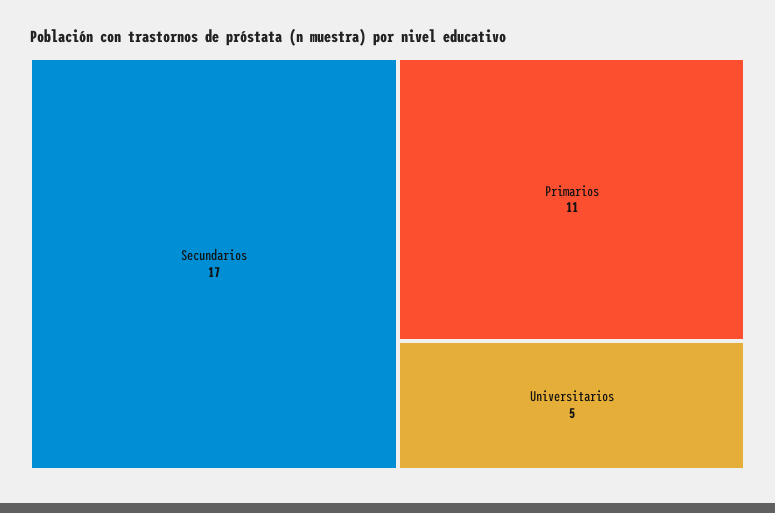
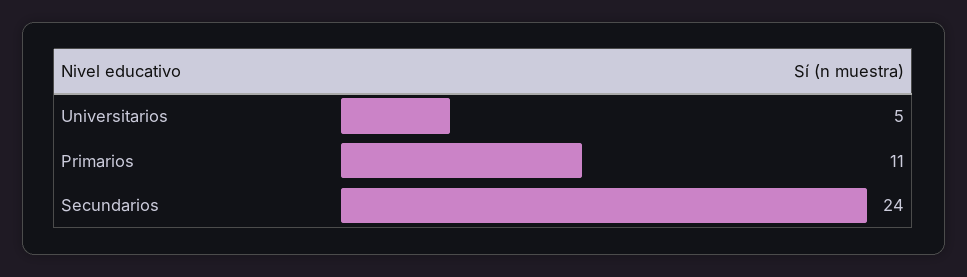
  {
-   "Secundarios": 17,
+   "Secundarios": 24,
    "Primarios": 11,
    "Universitarios": 5
  }

